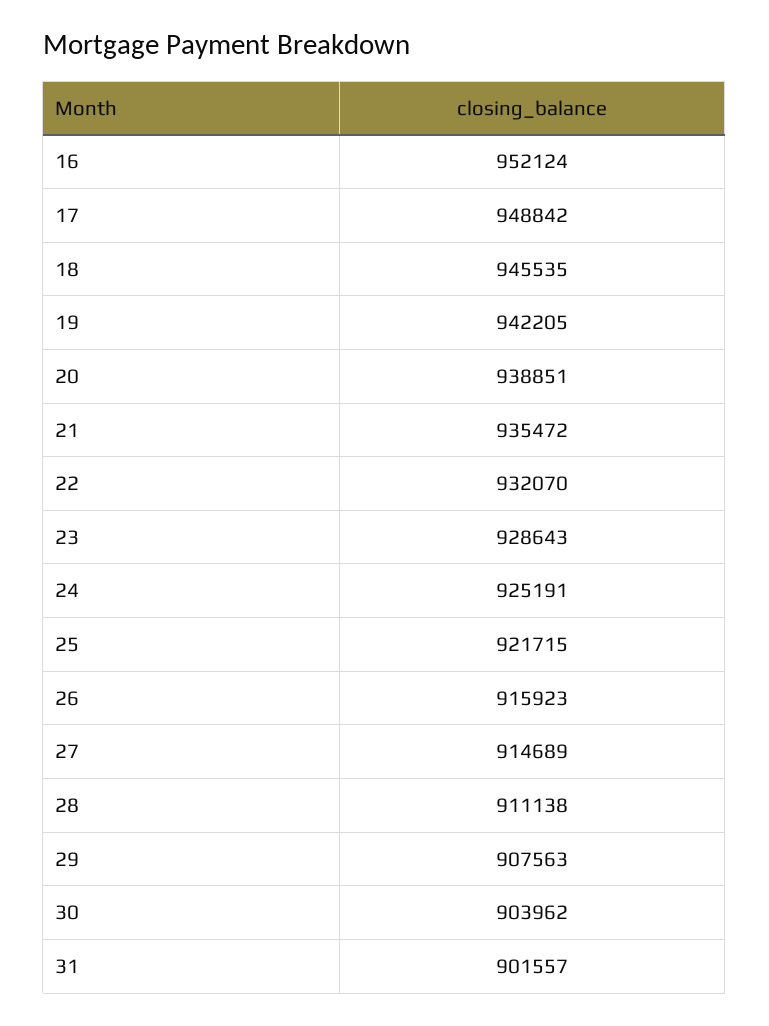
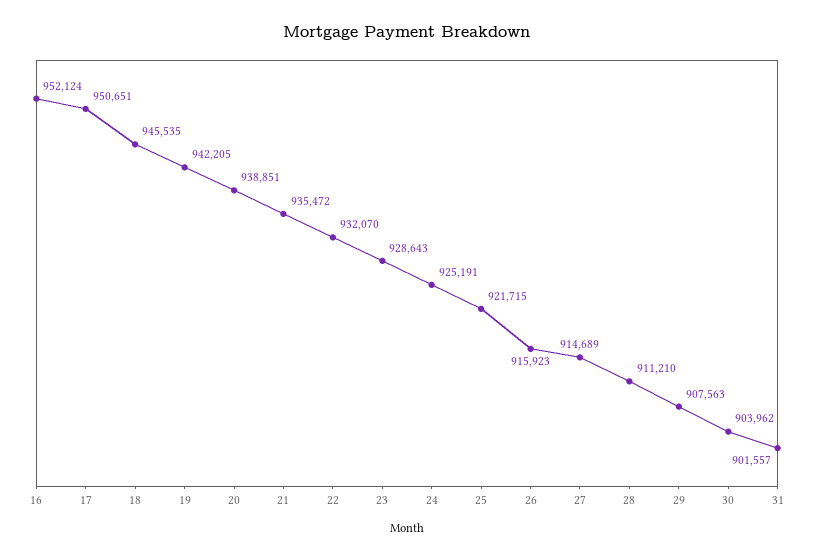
  {
    "16": 952124,
-   "17": 948842,
+   "17": 950651,
    "18": 945535,
    "19": 942205,
    "20": 938851,
    "21": 935472,
    "22": 932070,
    "23": 928643,
    "24": 925191,
    "25": 921715,
    "26": 915923,
    "27": 914689,
-   "28": 911138,
+   "28": 911210,
    "29": 907563,
    "30": 903962,
    "31": 901557
  }

